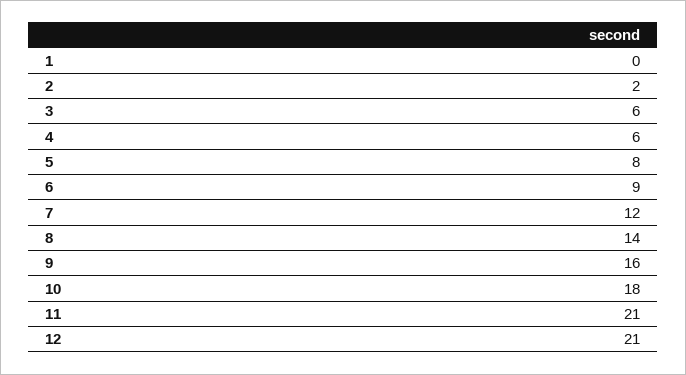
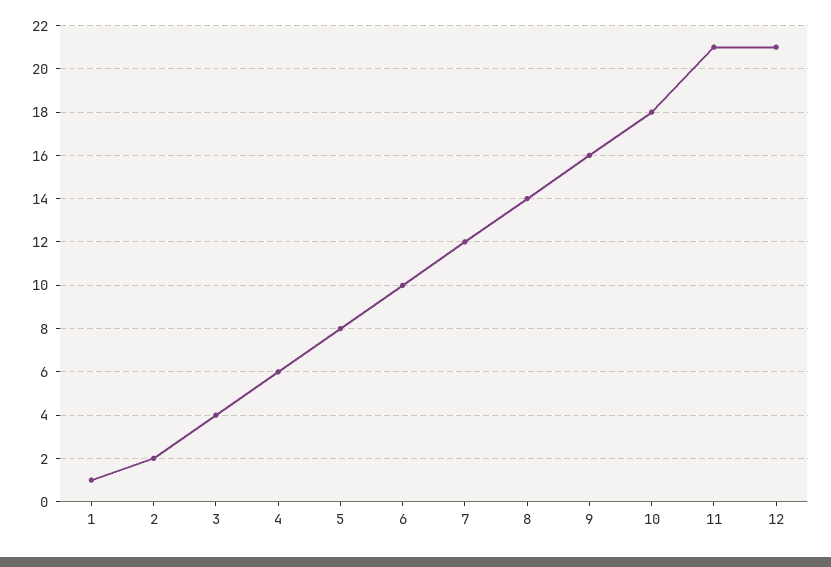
  {
-   "1": 0,
+   "1": 1,
    "2": 2,
-   "3": 6,
+   "3": 4,
    "4": 6,
    "5": 8,
-   "6": 9,
+   "6": 10,
    "7": 12,
    "8": 14,
    "9": 16,
    "10": 18,
    "11": 21,
    "12": 21
  }

